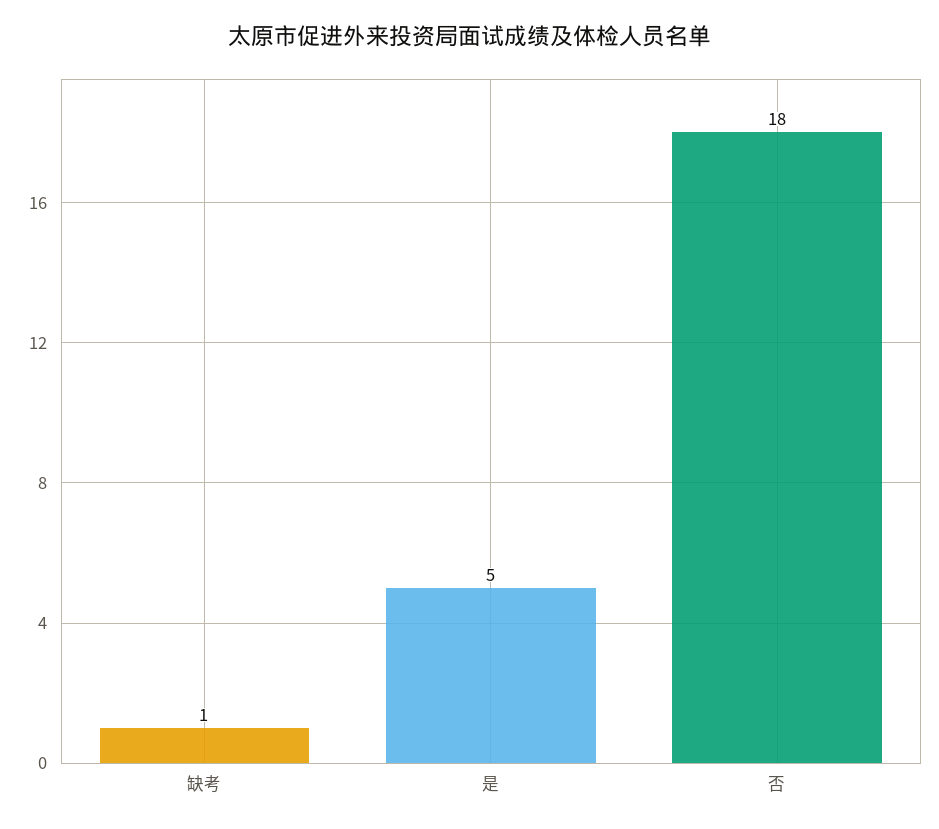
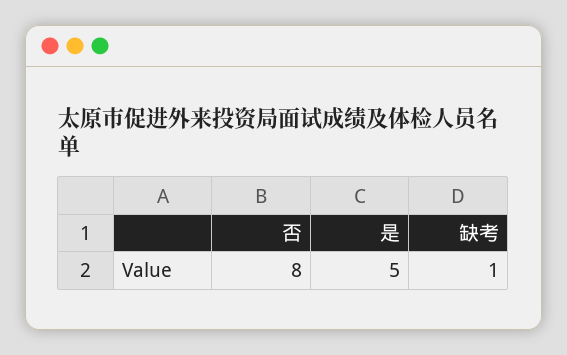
  {
    "缺考": 1,
    "是": 5,
-   "否": 18
+   "否": 8
  }

